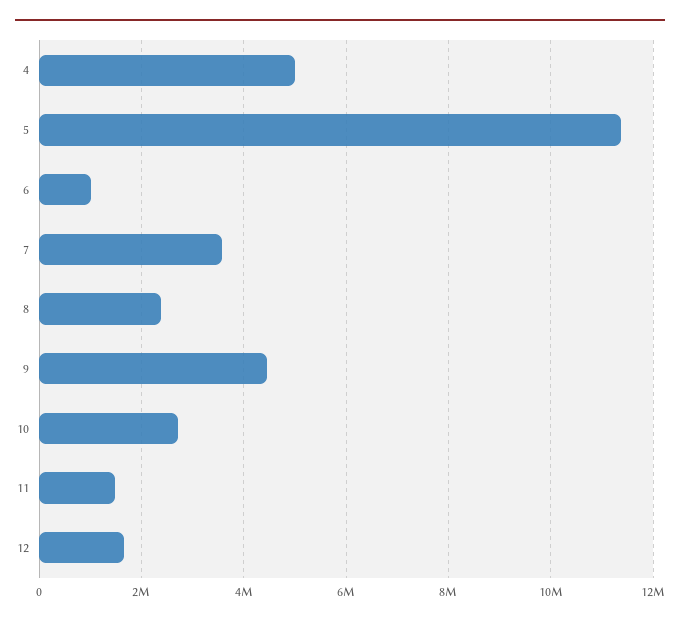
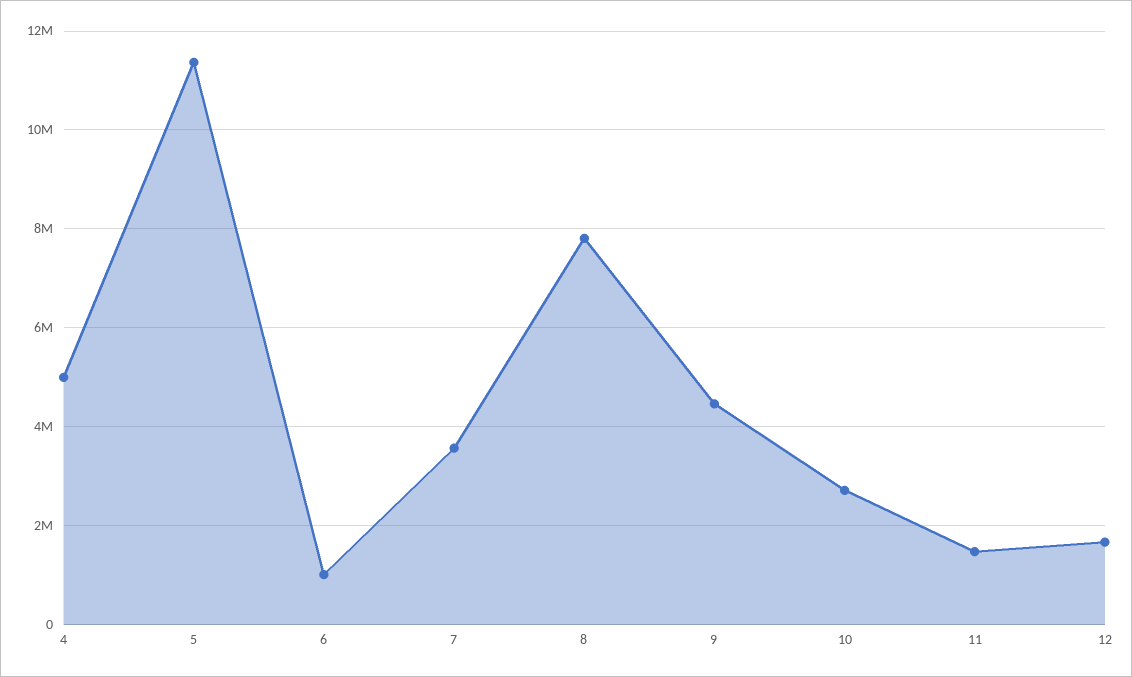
  {
    "4": 5000000,
    "5": 11400000,
    "6": 1000000,
    "7": 3600000,
-   "8": 2400000,
+   "8": 7800000,
    "9": 4400000,
    "10": 2800000,
    "11": 1400000,
    "12": 1600000
  }

